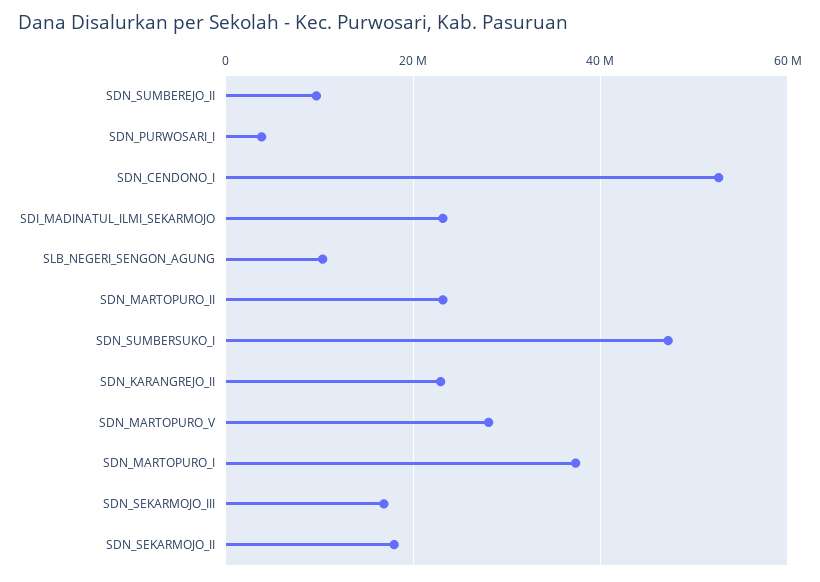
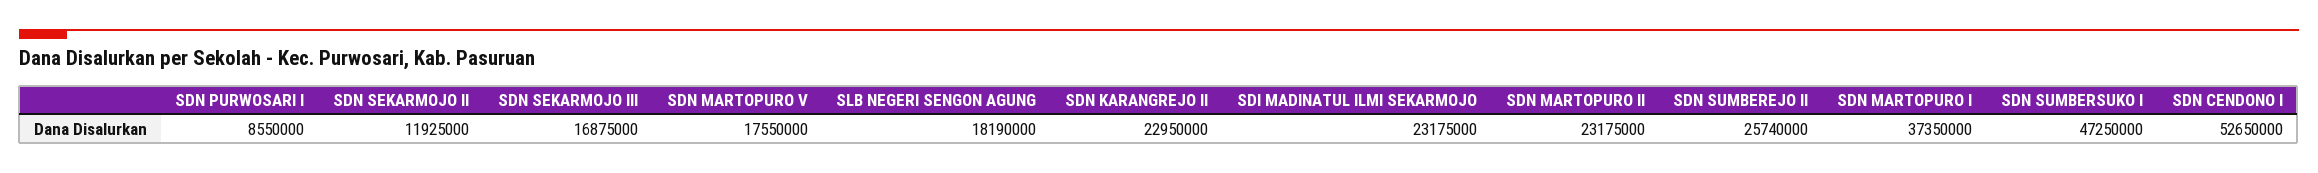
  {
-   "SDN_SUMBEREJO_II": 10000000,
+   "SDN_SUMBEREJO_II": 25740000,
-   "SDN_PURWOSARI_I": 4000000,
+   "SDN_PURWOSARI_I": 8550000,
    "SDN_CENDONO_I": 52650000,
    "SDI_MADINATUL_ILMI_SEKARMOJO": 23175000,
-   "SLB_NEGERI_SENGON_AGUNG": 10000000,
+   "SLB_NEGERI_SENGON_AGUNG": 18190000,
    "SDN_MARTOPURO_II": 23175000,
    "SDN_SUMBERSUKO_I": 47250000,
    "SDN_KARANGREJO_II": 22950000,
-   "SDN_MARTOPURO_V": 28000000,
+   "SDN_MARTOPURO_V": 17550000,
    "SDN_MARTOPURO_I": 37350000,
    "SDN_SEKARMOJO_III": 16875000,
-   "SDN_SEKARMOJO_II": 18000000
+   "SDN_SEKARMOJO_II": 11925000
  }

